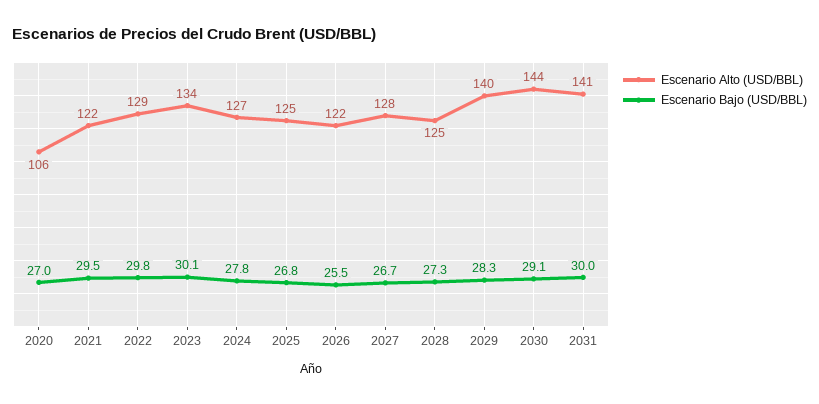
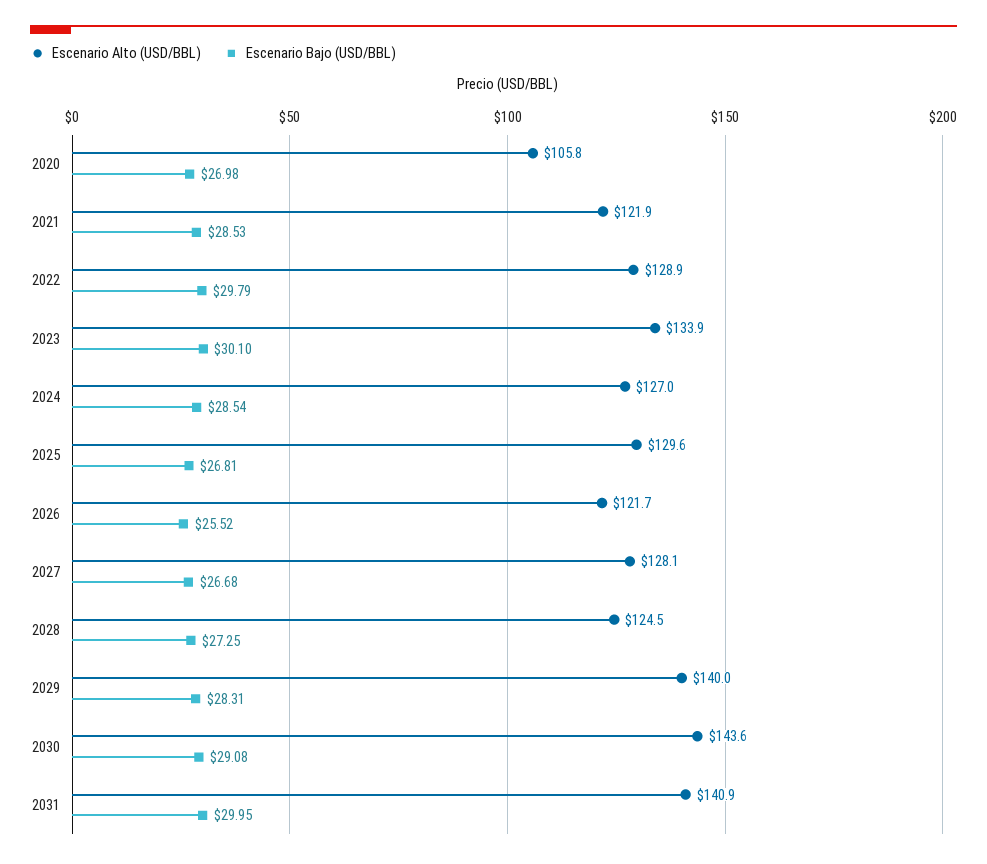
  {
    "Escenario Alto (USD/BBL)": {
      "2020": 105.8,
      "2021": 121.9,
      "2022": 128.9,
      "2023": 133.9,
      "2024": 127,
-     "2025": 125,
+     "2025": 129.6,
      "2026": 121.7,
      "2027": 128.1,
      "2028": 124.5,
      "2029": 140,
      "2030": 143.6,
      "2031": 140.9
    },
    "Escenario Bajo (USD/BBL)": {
      "2020": 26.98,
-     "2021": 29.5,
+     "2021": 28.53,
      "2022": 29.79,
      "2023": 30.1,
-     "2024": 27.8,
+     "2024": 28.54,
      "2025": 26.81,
      "2026": 25.52,
      "2027": 26.68,
      "2028": 27.25,
      "2029": 28.31,
      "2030": 29.08,
      "2031": 29.95
    }
  }

